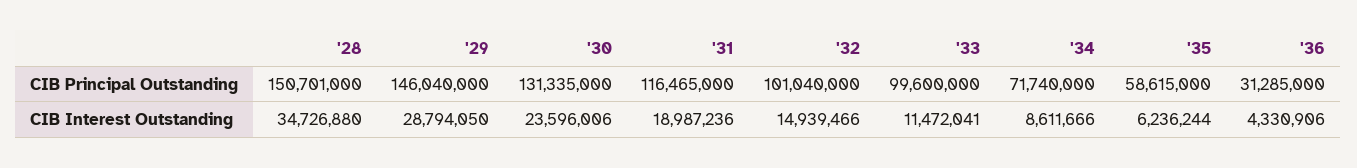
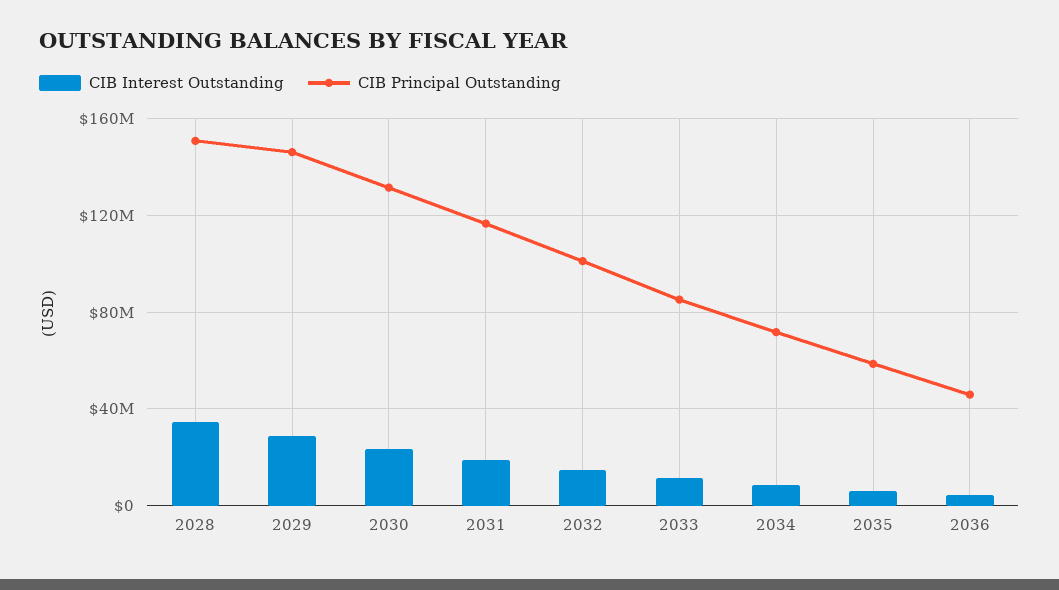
  {
    "CIB Principal Outstanding": {
      "'28": 150701000,
      "'29": 146040000,
      "'30": 131335000,
      "'31": 116465000,
      "'32": 101040000,
-     "'33": 99600000,
+     "'33": 85000000,
      "'34": 71740000,
      "'35": 58615000,
-     "'36": 31285000
+     "'36": 45000000
    },
    "CIB Interest Outstanding": {
      "'28": 34726880,
      "'29": 28794050,
      "'30": 23596006,
      "'31": 18987236,
      "'32": 14939466,
      "'33": 11472041,
      "'34": 8611666,
      "'35": 6236244,
      "'36": 4330906
    }
  }

